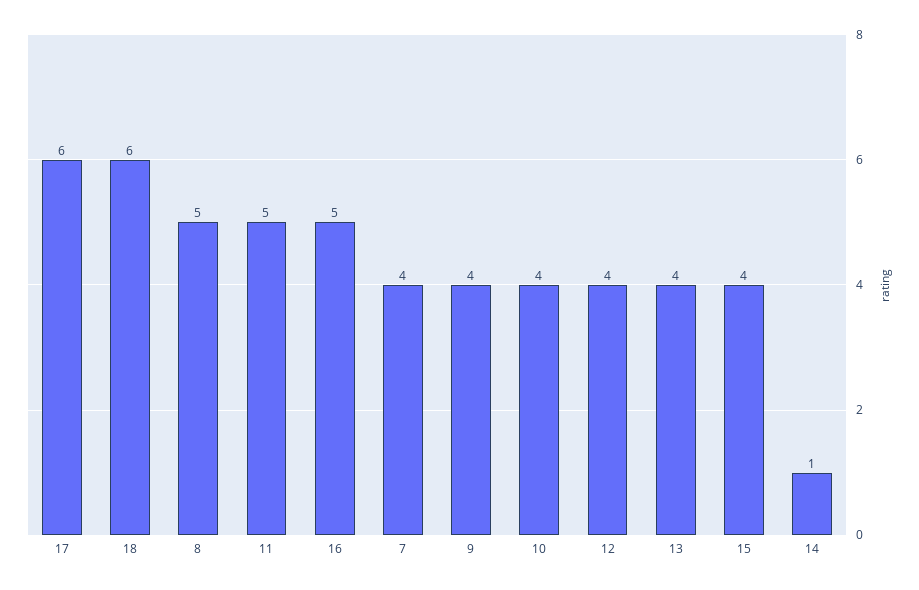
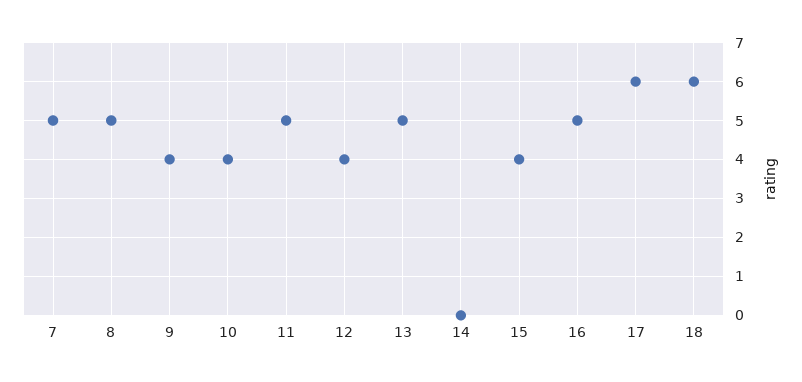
  {
    "17": 6,
    "18": 6,
    "8": 5,
    "11": 5,
    "16": 5,
-   "7": 4,
+   "7": 5,
    "9": 4,
    "10": 4,
    "12": 4,
-   "13": 4,
+   "13": 5,
    "15": 4,
-   "14": 1
+   "14": 0
  }

